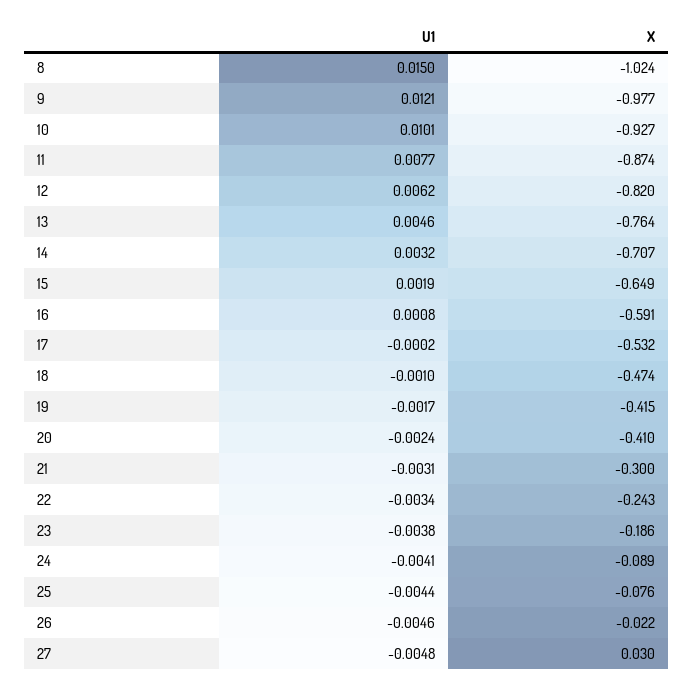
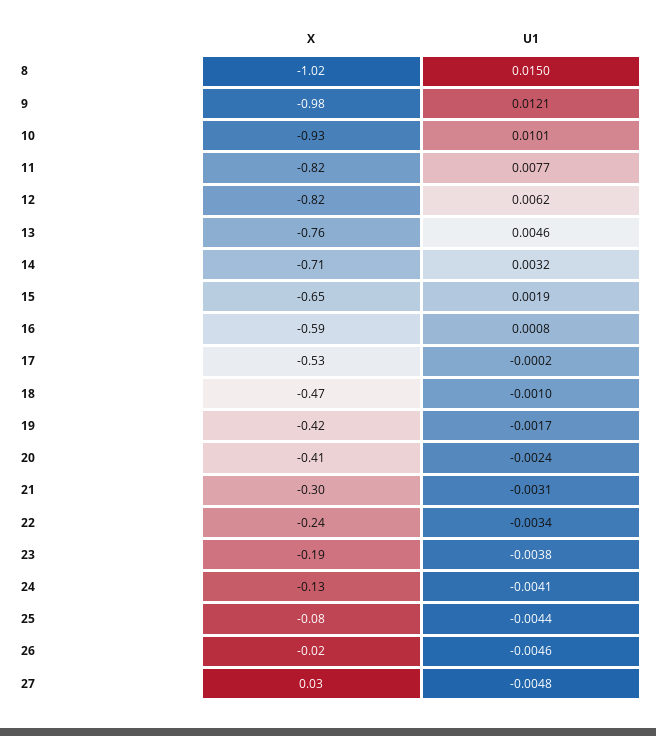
  {
    "U1": {
      "8": 0.015,
      "9": 0.0121,
      "10": 0.0101,
      "11": 0.0077,
      "12": 0.0062,
      "13": 0.0046,
      "14": 0.0032,
      "15": 0.0019,
      "16": 0.0008,
      "17": -0.0002,
      "18": -0.001,
      "19": -0.0017,
      "20": -0.0024,
      "21": -0.0031,
      "22": -0.0034,
      "23": -0.0038,
      "24": -0.0041,
      "25": -0.0044,
      "26": -0.0046,
      "27": -0.0048
    },
    "X": {
      "8": -1.024,
      "9": -0.977,
      "10": -0.927,
-     "11": -0.874,
+     "11": -0.82,
      "12": -0.82,
      "13": -0.764,
      "14": -0.707,
      "15": -0.649,
      "16": -0.591,
      "17": -0.532,
      "18": -0.474,
      "19": -0.415,
      "20": -0.41,
      "21": -0.3,
      "22": -0.243,
      "23": -0.186,
-     "24": -0.089,
+     "24": -0.13,
      "25": -0.076,
      "26": -0.022,
      "27": 0.03
    }
  }

